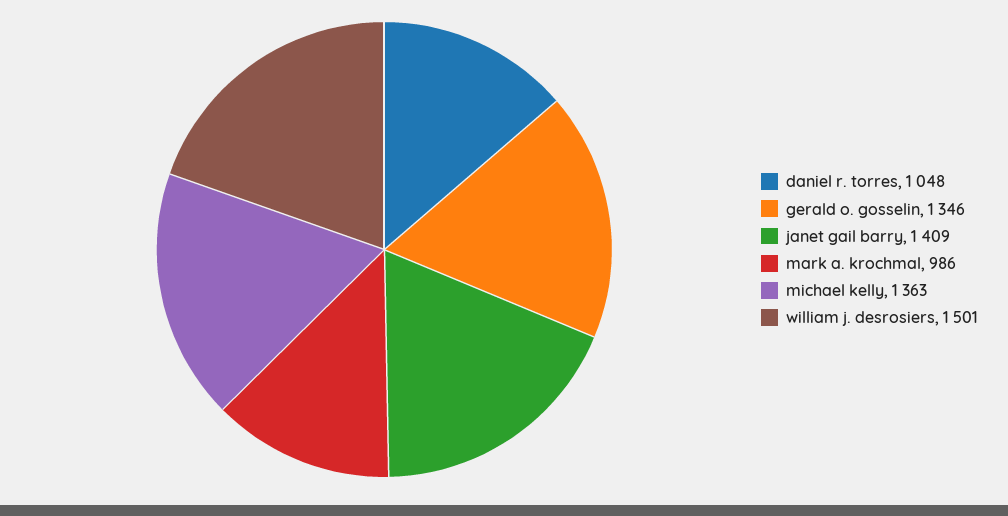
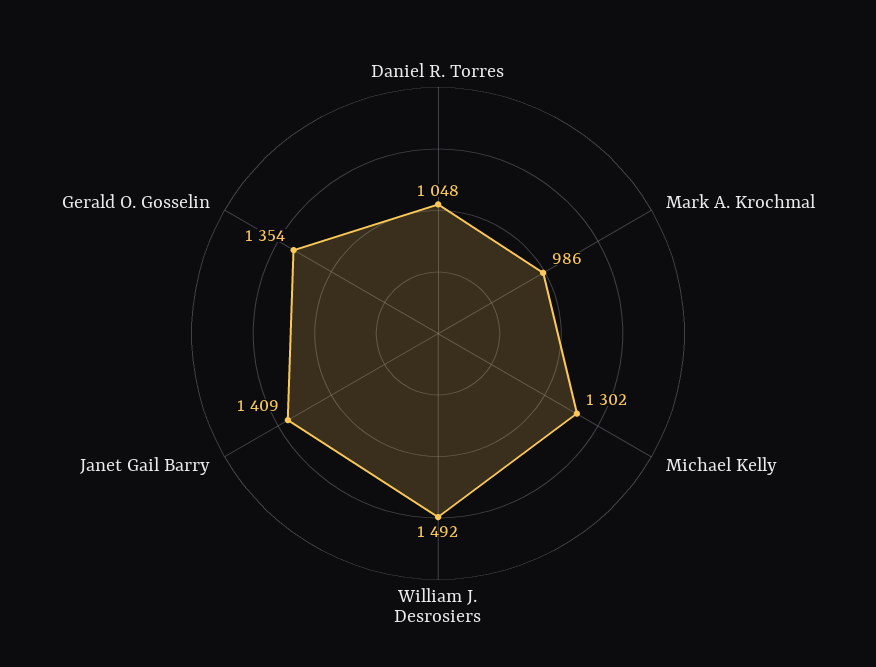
  {
    "daniel r. torres": 1048,
-   "gerald o. gosselin": 1346,
+   "gerald o. gosselin": 1354,
    "janet gail barry": 1409,
    "mark a. krochmal": 986,
-   "michael kelly": 1363,
+   "michael kelly": 1302,
-   "william j. desrosiers": 1501
+   "william j. desrosiers": 1492
  }

